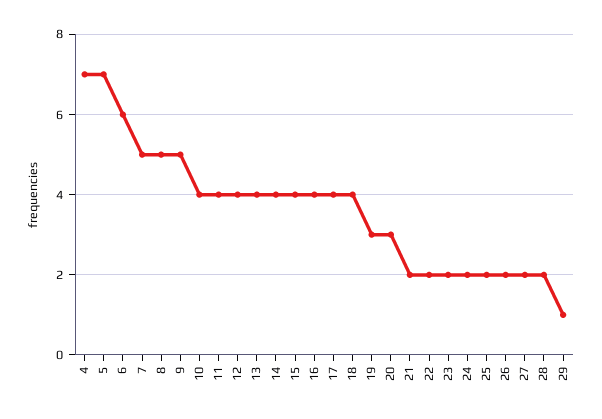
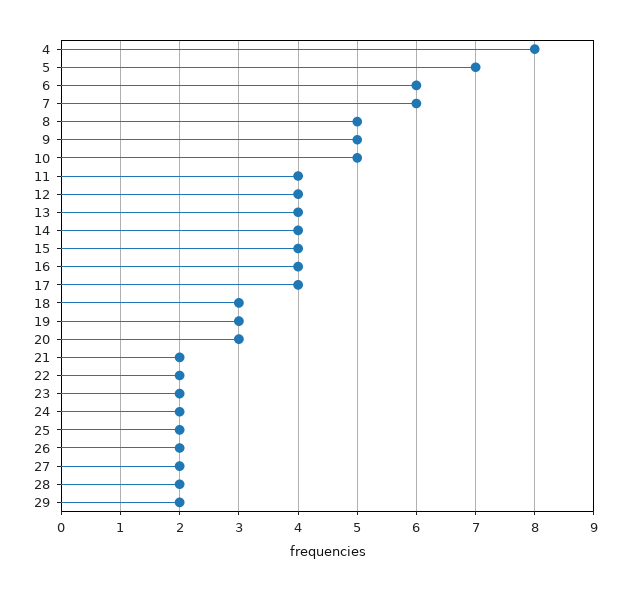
  {
-   "4": 7,
+   "4": 8,
    "5": 7,
    "6": 6,
-   "7": 5,
+   "7": 6,
    "8": 5,
    "9": 5,
-   "10": 4,
+   "10": 5,
    "11": 4,
    "12": 4,
    "13": 4,
    "14": 4,
    "15": 4,
    "16": 4,
    "17": 4,
-   "18": 4,
+   "18": 3,
    "19": 3,
    "20": 3,
    "21": 2,
    "22": 2,
    "23": 2,
    "24": 2,
    "25": 2,
    "26": 2,
    "27": 2,
    "28": 2,
-   "29": 1
+   "29": 2
  }

